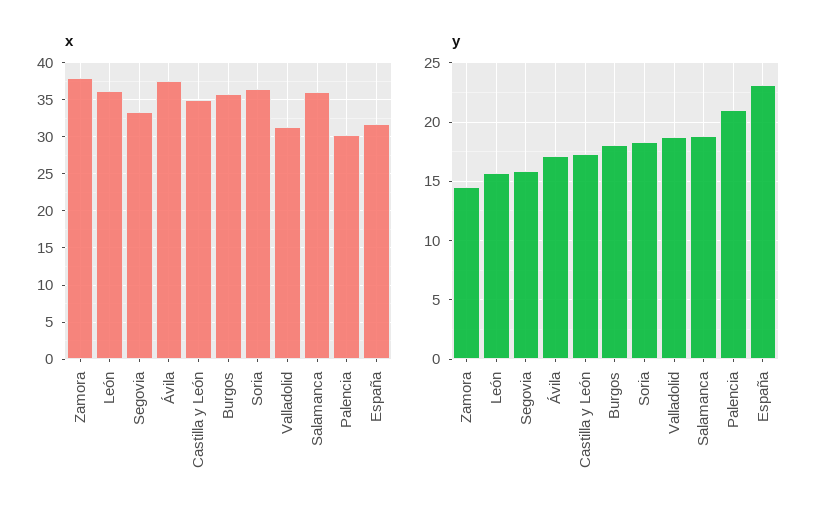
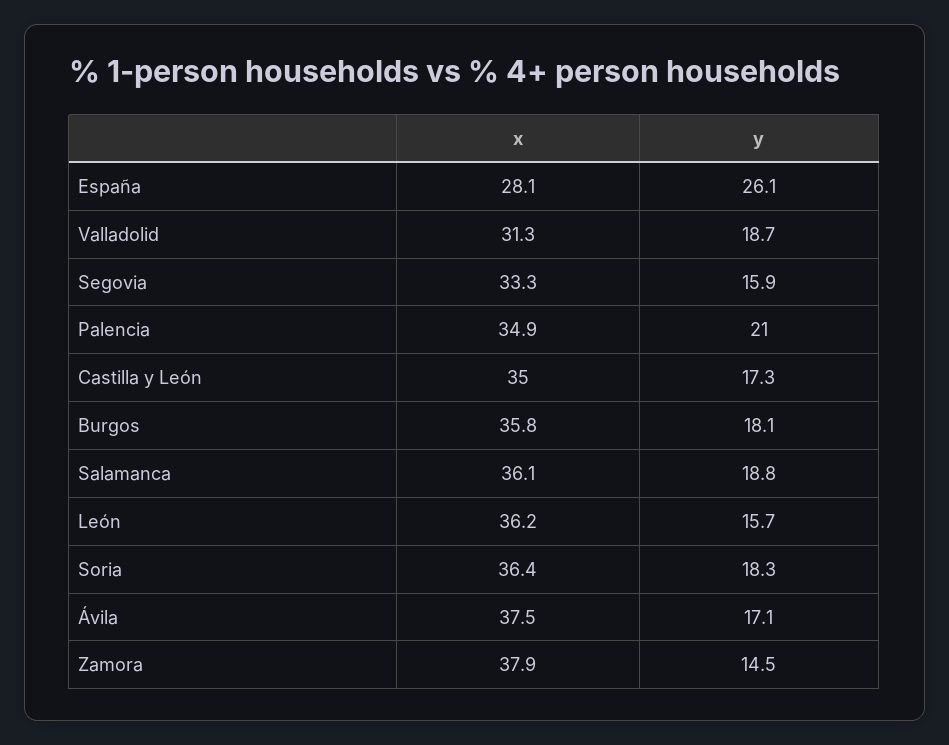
  {
    "x": {
      "Zamora": 37.9,
      "León": 36.2,
      "Segovia": 33.3,
      "Ávila": 37.5,
      "Castilla y León": 35,
      "Burgos": 35.8,
      "Soria": 36.4,
      "Valladolid": 31.3,
      "Salamanca": 36.1,
-     "Palencia": 30,
+     "Palencia": 34.9,
-     "España": 32
+     "España": 28.1
    },
    "y": {
      "Zamora": 14.5,
      "León": 15.7,
      "Segovia": 15.9,
      "Ávila": 17.1,
      "Castilla y León": 17.3,
      "Burgos": 18.1,
      "Soria": 18.3,
      "Valladolid": 18.7,
      "Salamanca": 18.8,
      "Palencia": 21,
-     "España": 23
+     "España": 26.1
    }
  }

